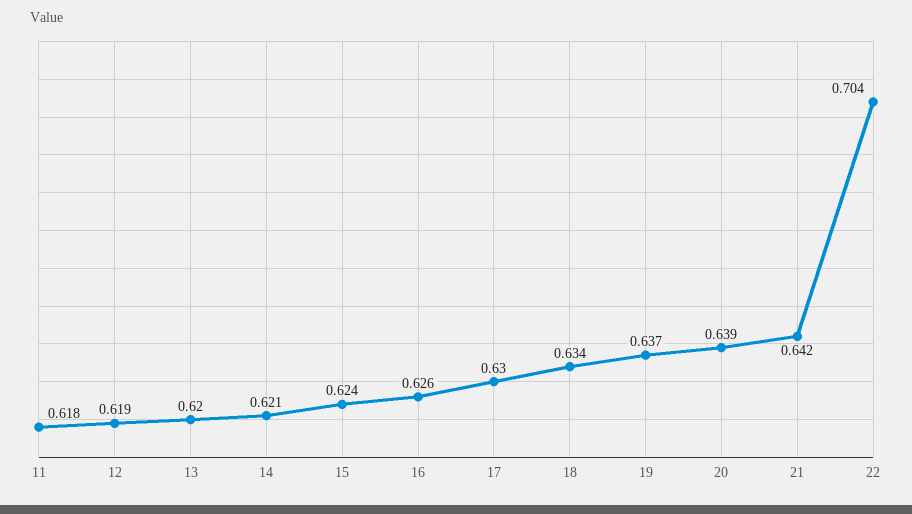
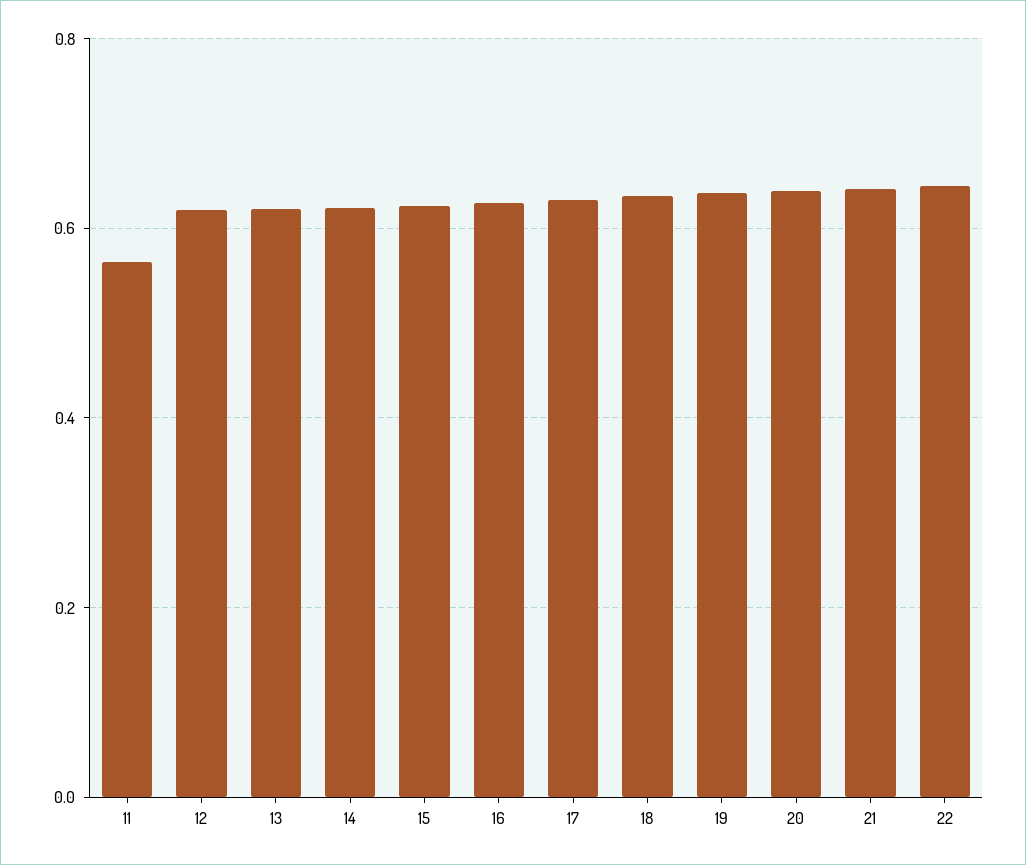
  {
-   "11": 0.618,
+   "11": 0.56,
    "12": 0.619,
    "13": 0.62,
    "14": 0.621,
    "15": 0.624,
    "16": 0.626,
    "17": 0.63,
    "18": 0.634,
    "19": 0.637,
    "20": 0.639,
    "21": 0.642,
-   "22": 0.704
+   "22": 0.64
  }

